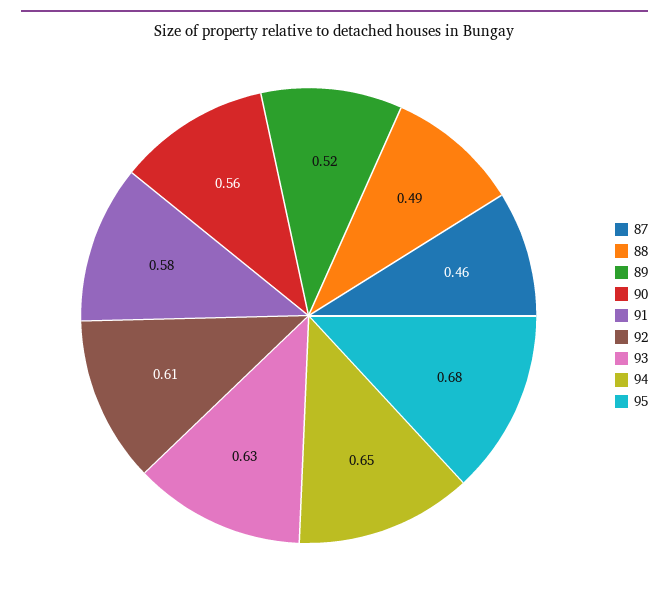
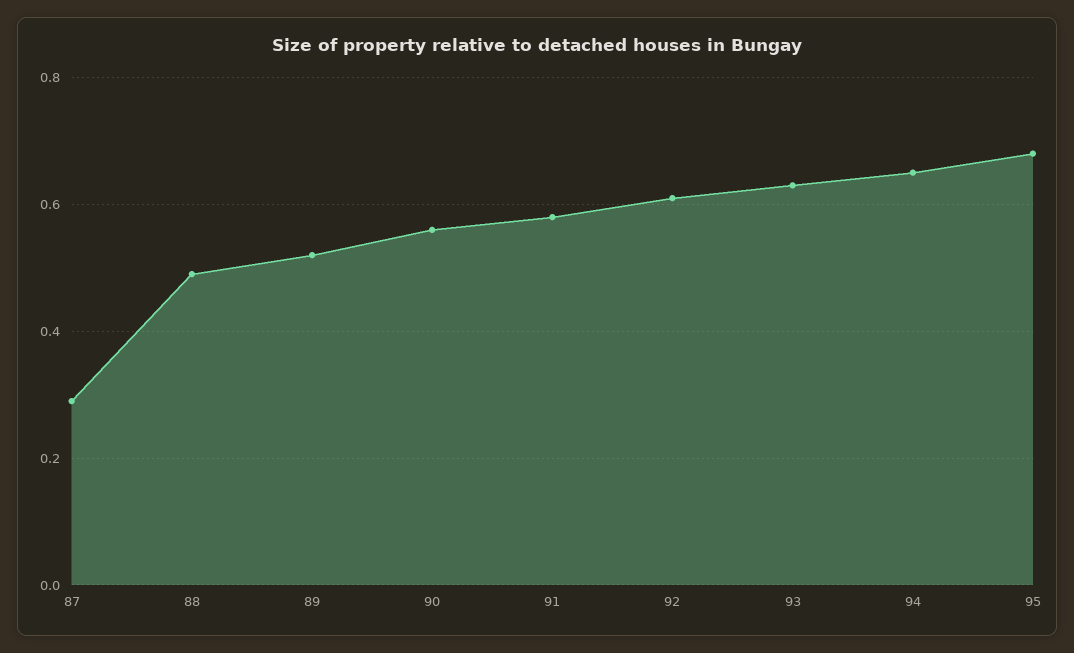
  {
-   "87": 0.46,
+   "87": 0.3,
    "88": 0.49,
    "89": 0.52,
    "90": 0.56,
    "91": 0.58,
    "92": 0.61,
    "93": 0.63,
    "94": 0.65,
    "95": 0.68
  }

